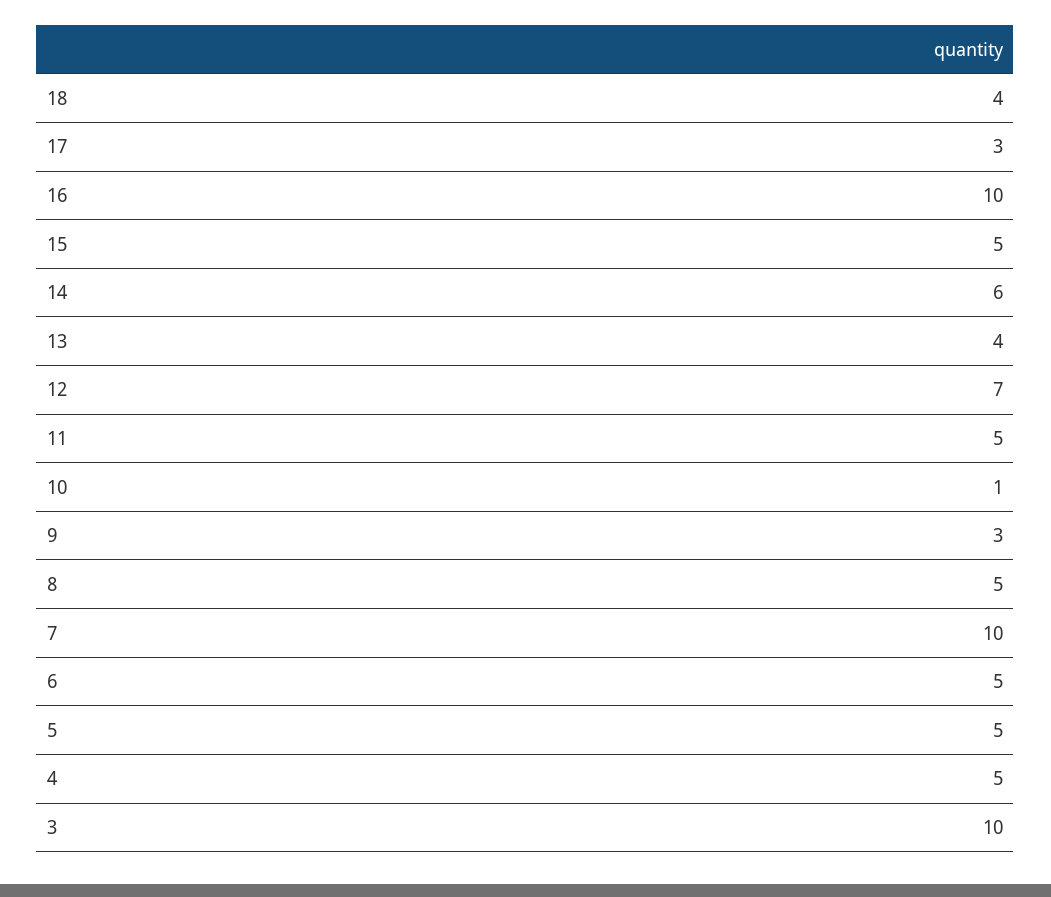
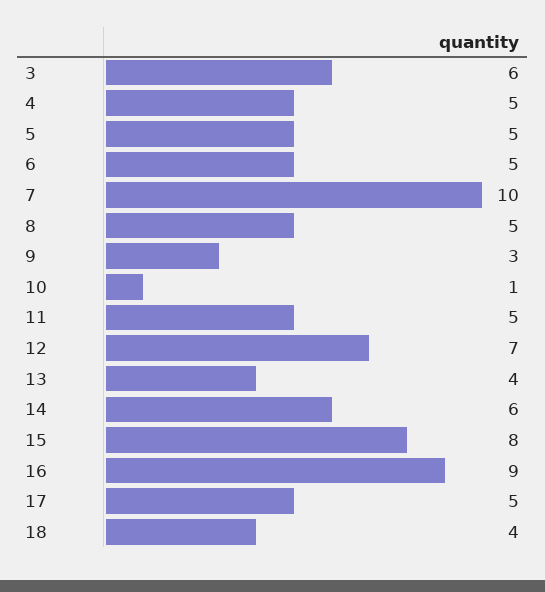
  {
    "18": 4,
-   "17": 3,
+   "17": 5,
-   "16": 10,
+   "16": 9,
-   "15": 5,
+   "15": 8,
    "14": 6,
    "13": 4,
    "12": 7,
    "11": 5,
    "10": 1,
    "9": 3,
    "8": 5,
    "7": 10,
    "6": 5,
    "5": 5,
    "4": 5,
-   "3": 10
+   "3": 6
  }

